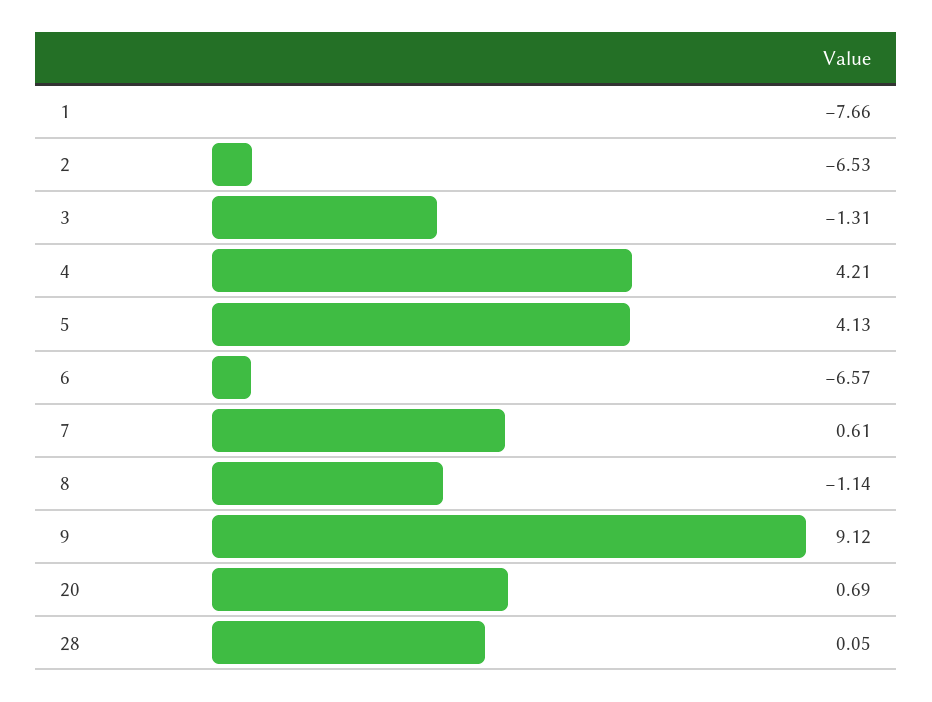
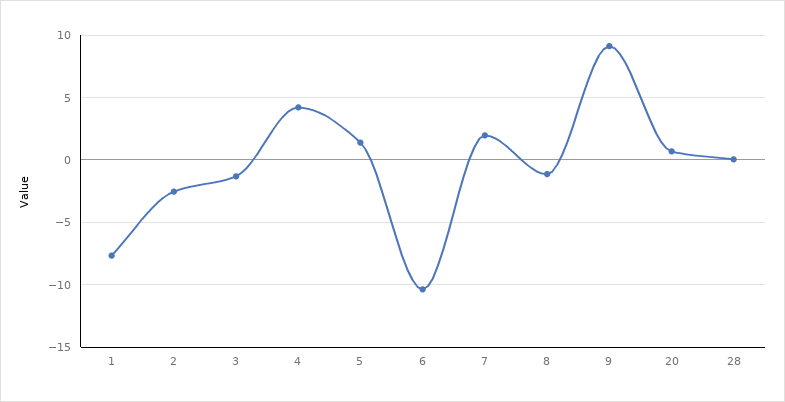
  {
    "1": -7.66,
-   "2": -6.53,
+   "2": -2.5,
    "3": -1.31,
    "4": 4.21,
-   "5": 4.13,
+   "5": 1.5,
-   "6": -6.57,
+   "6": -10.5,
-   "7": 0.61,
+   "7": 2,
    "8": -1.14,
    "9": 9.12,
    "20": 0.69,
    "28": 0.05
  }

